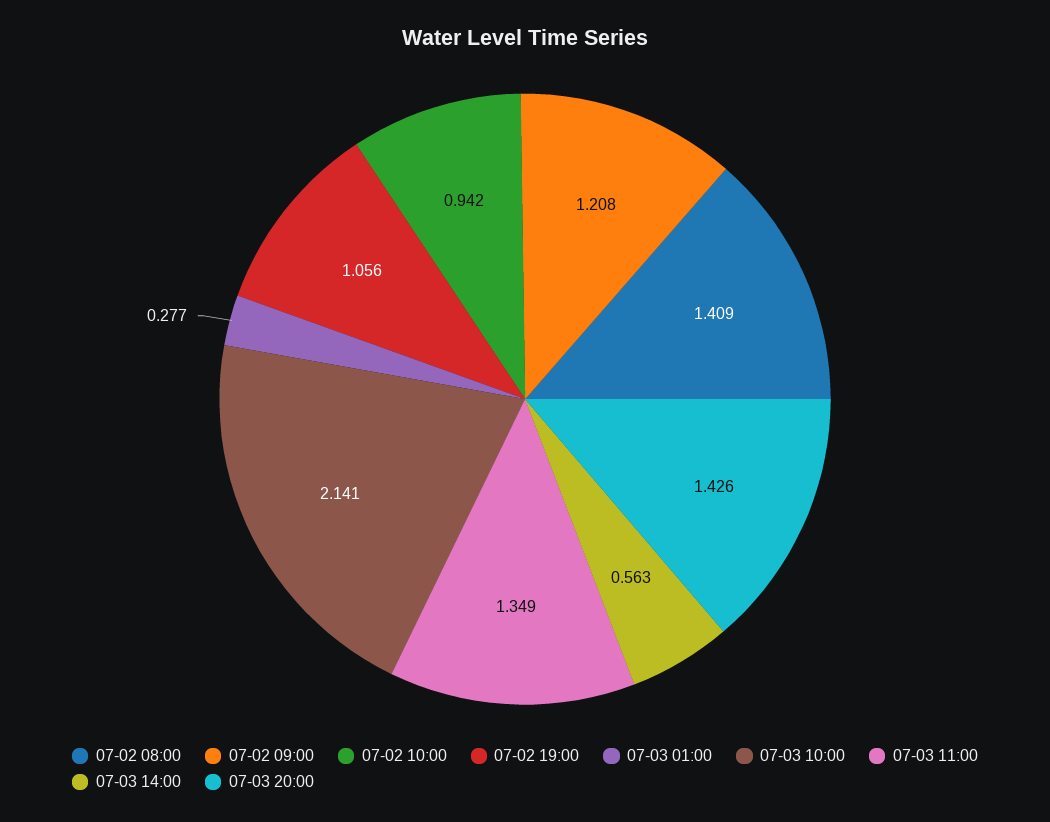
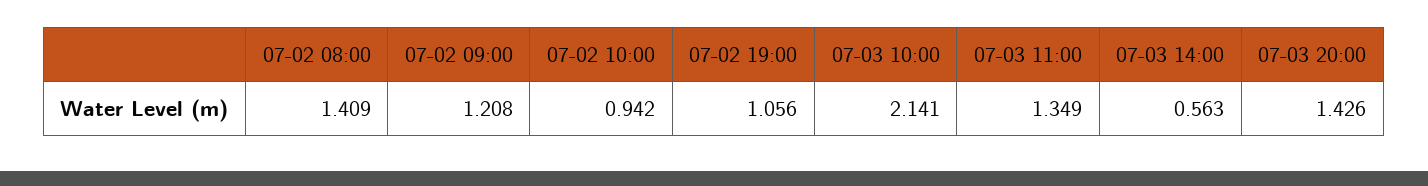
  {
    "07-02 08:00": 1.409,
    "07-02 09:00": 1.208,
    "07-02 10:00": 0.942,
    "07-02 19:00": 1.056,
-   "07-03 01:00": 0.277,
    "07-03 10:00": 2.141,
    "07-03 11:00": 1.349,
    "07-03 14:00": 0.563,
    "07-03 20:00": 1.426
  }

